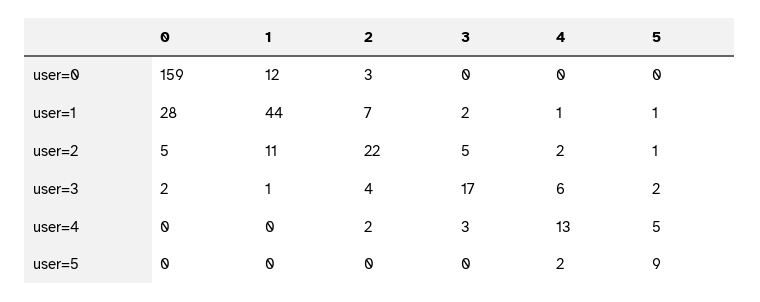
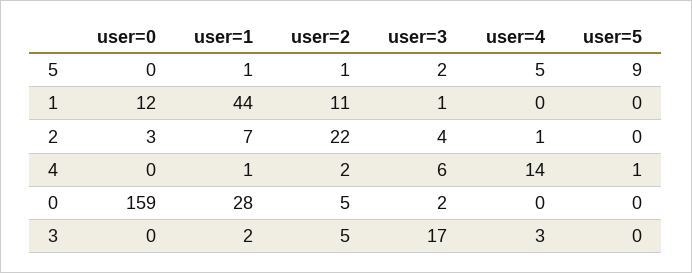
  {
    "0": {
      "user=0": 159,
      "user=1": 28,
      "user=2": 5,
      "user=3": 2,
      "user=4": 0,
      "user=5": 0
    },
    "1": {
      "user=0": 12,
      "user=1": 44,
      "user=2": 11,
      "user=3": 1,
      "user=4": 0,
      "user=5": 0
    },
    "2": {
      "user=0": 3,
      "user=1": 7,
      "user=2": 22,
      "user=3": 4,
-     "user=4": 2,
+     "user=4": 1,
      "user=5": 0
    },
    "3": {
      "user=0": 0,
      "user=1": 2,
      "user=2": 5,
      "user=3": 17,
      "user=4": 3,
      "user=5": 0
    },
    "4": {
      "user=0": 0,
      "user=1": 1,
      "user=2": 2,
      "user=3": 6,
-     "user=4": 13,
+     "user=4": 14,
-     "user=5": 2
+     "user=5": 1
    },
    "5": {
      "user=0": 0,
      "user=1": 1,
      "user=2": 1,
      "user=3": 2,
      "user=4": 5,
      "user=5": 9
    }
  }

